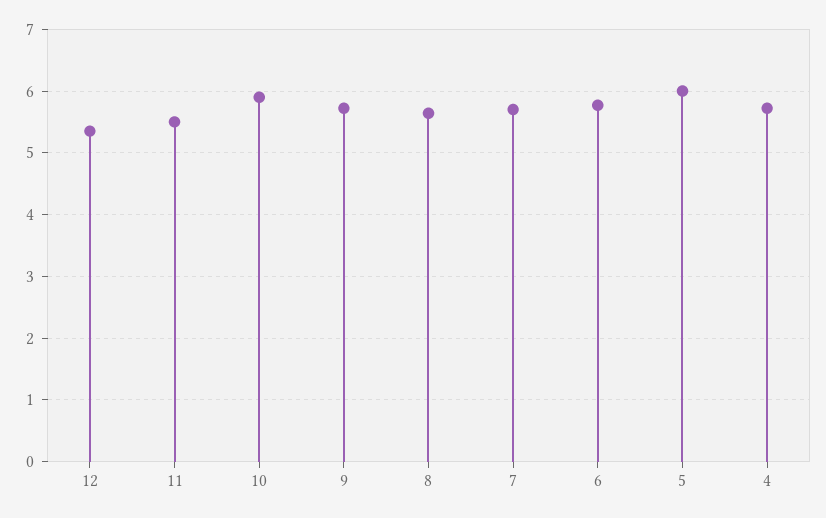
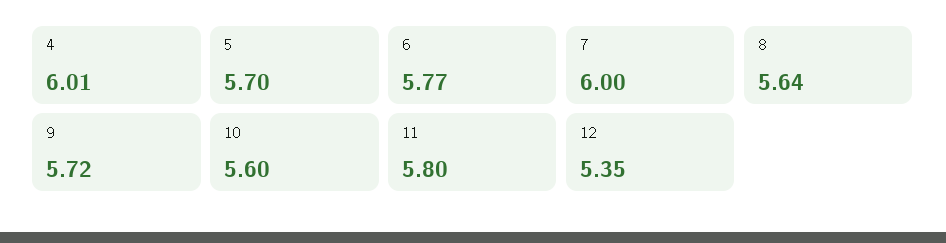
  {
    "12": 5.35,
-   "11": 5.5,
+   "11": 5.8,
-   "10": 5.9,
+   "10": 5.6,
    "9": 5.72,
    "8": 5.64,
-   "7": 5.7,
+   "7": 6,
    "6": 5.77,
-   "5": 6,
+   "5": 5.7,
-   "4": 5.7
+   "4": 6.01
  }

